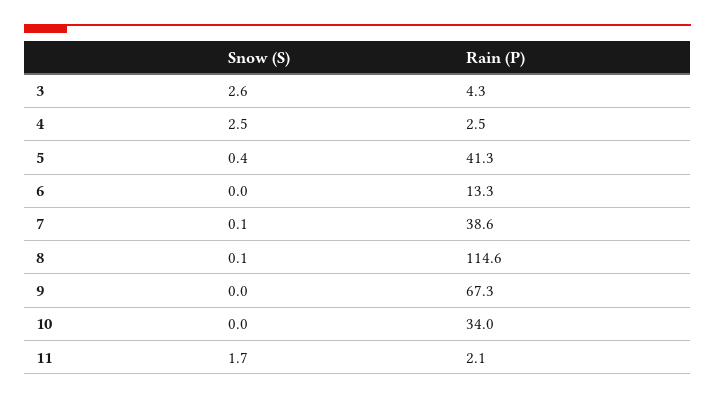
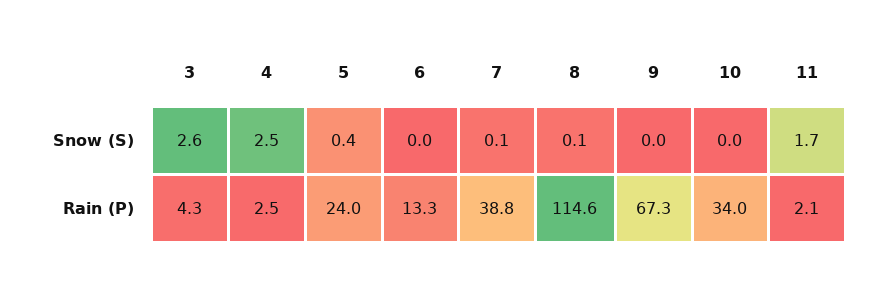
  {
    "Snow (S)": {
      "3": 2.6,
      "4": 2.5,
      "5": 0.4,
      "6": 0,
      "7": 0.1,
      "8": 0.1,
      "9": 0,
      "10": 0,
      "11": 1.7
    },
    "Rain (P)": {
      "3": 4.3,
      "4": 2.5,
-     "5": 41.3,
+     "5": 24,
      "6": 13.3,
-     "7": 38.6,
+     "7": 38.8,
      "8": 114.6,
      "9": 67.3,
      "10": 34,
      "11": 2.1
    }
  }

